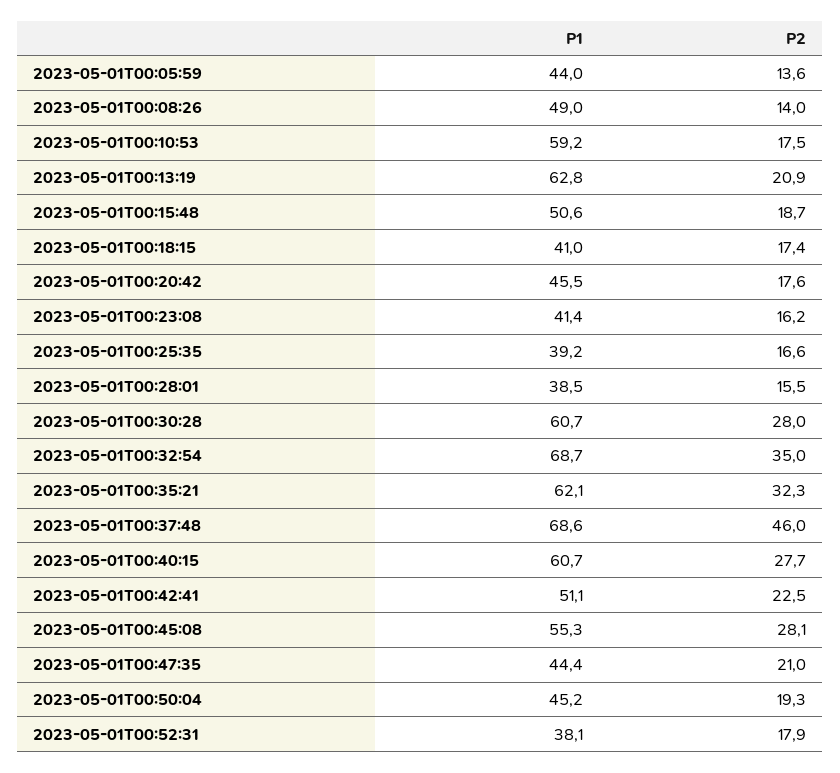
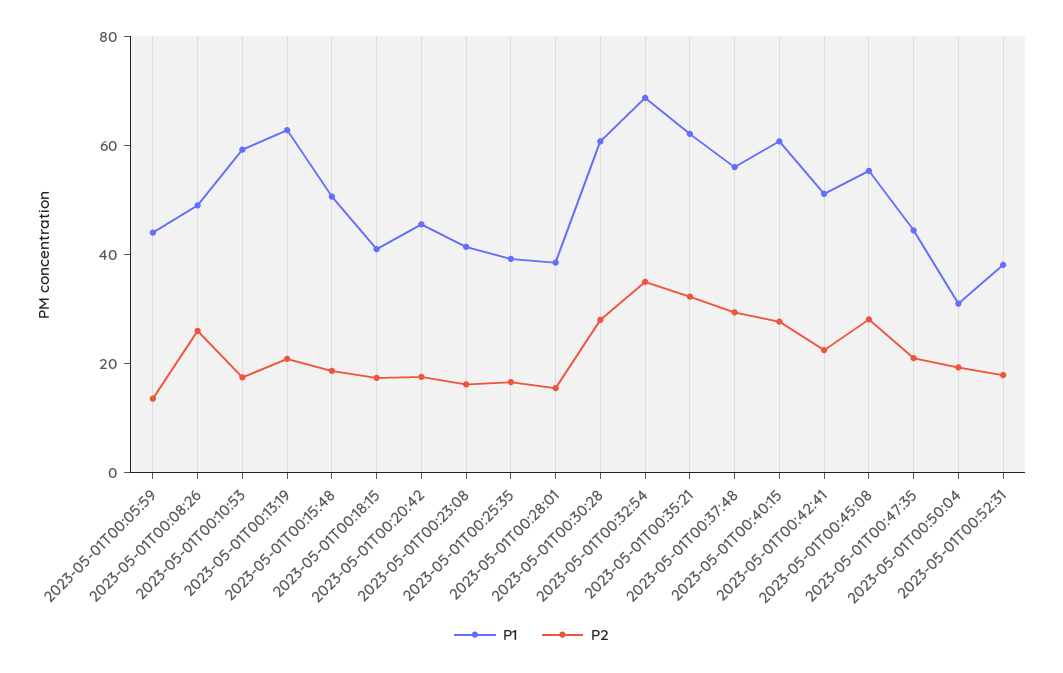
  {
    "P1": {
      "2023-05-01T00:05:59": 44,
      "2023-05-01T00:08:26": 49,
      "2023-05-01T00:10:53": 59.2,
      "2023-05-01T00:13:19": 62.8,
      "2023-05-01T00:15:48": 50.6,
      "2023-05-01T00:18:15": 41,
      "2023-05-01T00:20:42": 45.5,
      "2023-05-01T00:23:08": 41.4,
      "2023-05-01T00:25:35": 39.2,
      "2023-05-01T00:28:01": 38.5,
      "2023-05-01T00:30:28": 60.7,
      "2023-05-01T00:32:54": 68.7,
      "2023-05-01T00:35:21": 62.1,
-     "2023-05-01T00:37:48": 68.6,
+     "2023-05-01T00:37:48": 55,
      "2023-05-01T00:40:15": 60.7,
      "2023-05-01T00:42:41": 51.1,
      "2023-05-01T00:45:08": 55.3,
      "2023-05-01T00:47:35": 44.4,
-     "2023-05-01T00:50:04": 45.2,
+     "2023-05-01T00:50:04": 30,
      "2023-05-01T00:52:31": 38.1
    },
    "P2": {
      "2023-05-01T00:05:59": 13.6,
-     "2023-05-01T00:08:26": 14,
+     "2023-05-01T00:08:26": 25,
      "2023-05-01T00:10:53": 17.5,
      "2023-05-01T00:13:19": 20.9,
      "2023-05-01T00:15:48": 18.7,
      "2023-05-01T00:18:15": 17.4,
      "2023-05-01T00:20:42": 17.6,
      "2023-05-01T00:23:08": 16.2,
      "2023-05-01T00:25:35": 16.6,
      "2023-05-01T00:28:01": 15.5,
      "2023-05-01T00:30:28": 28,
      "2023-05-01T00:32:54": 35,
      "2023-05-01T00:35:21": 32.3,
-     "2023-05-01T00:37:48": 46,
+     "2023-05-01T00:37:48": 30,
      "2023-05-01T00:40:15": 27.7,
      "2023-05-01T00:42:41": 22.5,
      "2023-05-01T00:45:08": 28.1,
      "2023-05-01T00:47:35": 21,
      "2023-05-01T00:50:04": 19.3,
      "2023-05-01T00:52:31": 17.9
    }
  }

